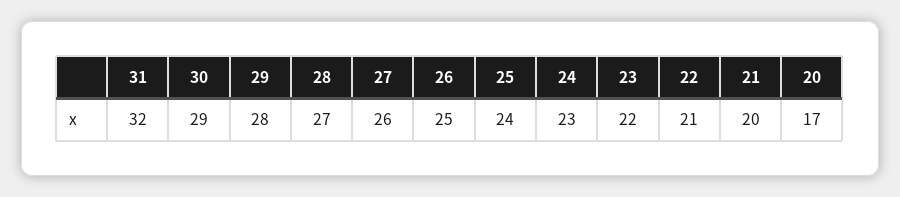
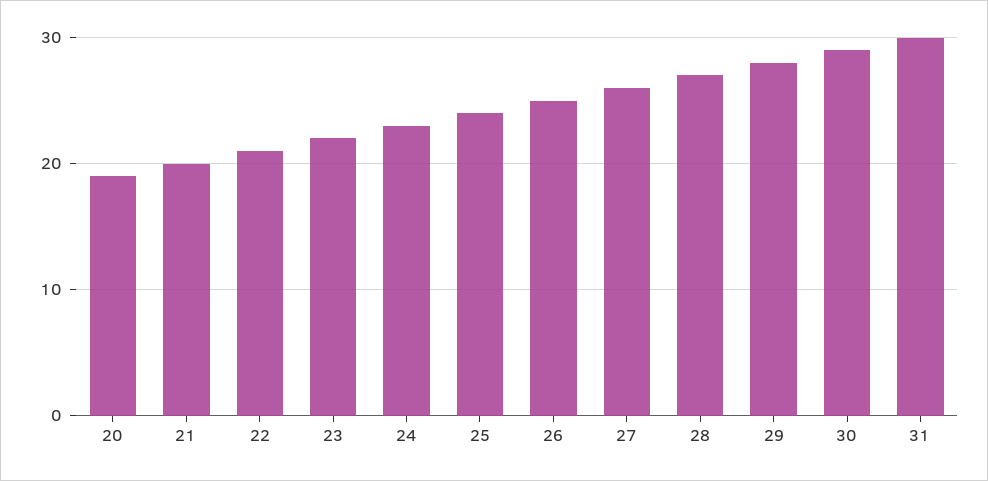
  {
-   "31": 32,
+   "31": 30,
    "30": 29,
    "29": 28,
    "28": 27,
    "27": 26,
    "26": 25,
    "25": 24,
    "24": 23,
    "23": 22,
    "22": 21,
    "21": 20,
-   "20": 17
+   "20": 19
  }

